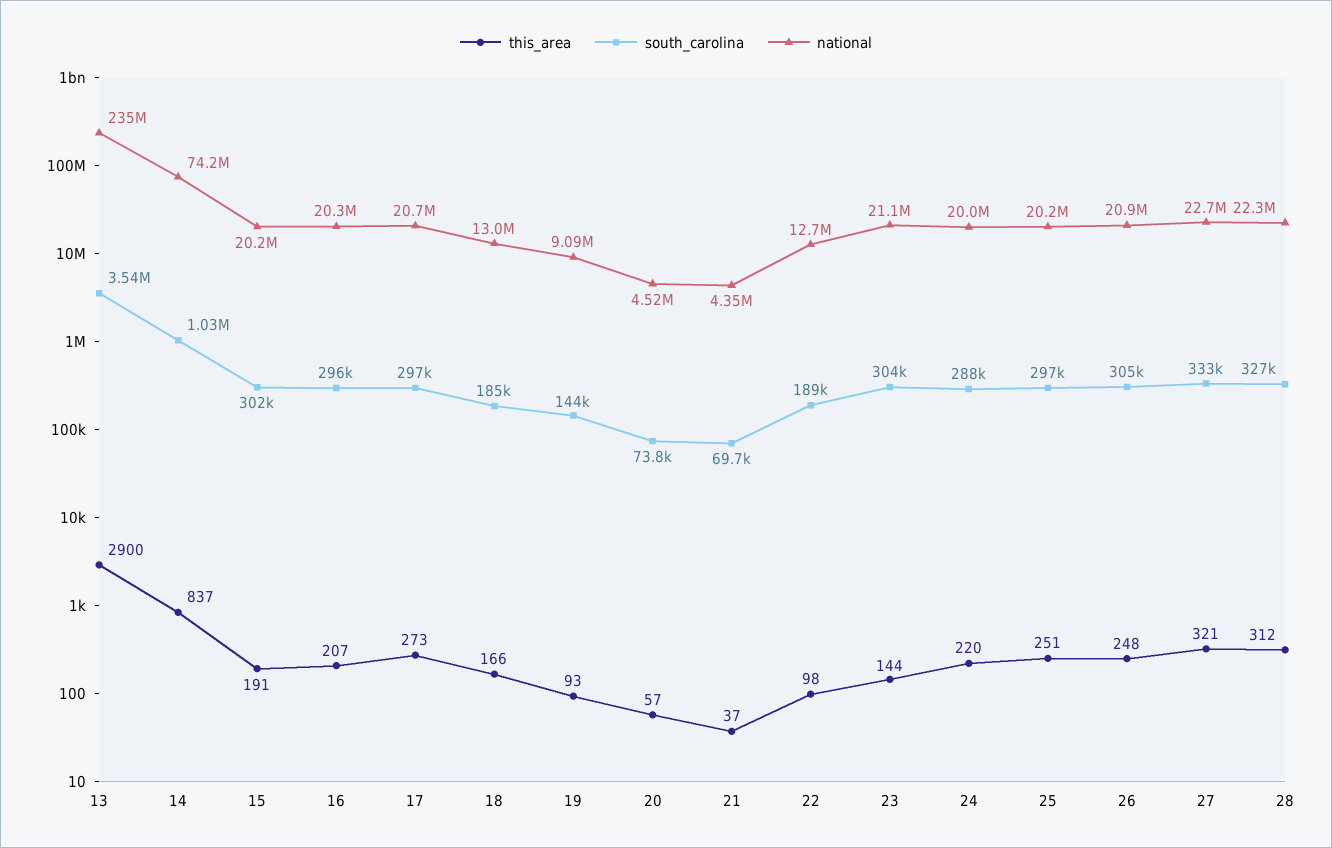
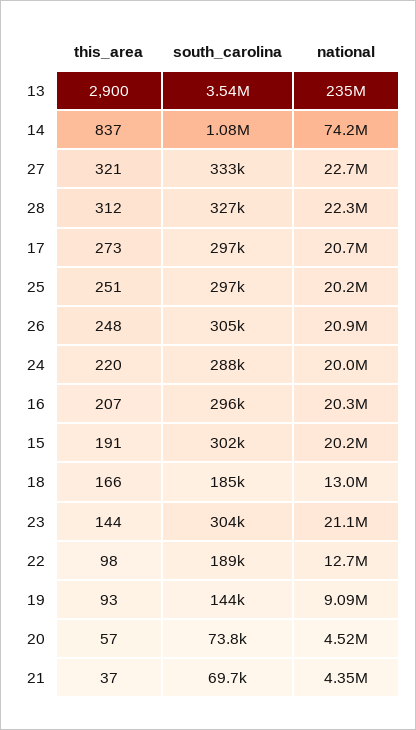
  {
    "this_area": {
      "13": 2900,
      "14": 837,
      "15": 191,
      "16": 207,
      "17": 273,
      "18": 166,
      "19": 93,
      "20": 57,
      "21": 37,
      "22": 98,
      "23": 144,
      "24": 220,
      "25": 251,
      "26": 248,
      "27": 321,
      "28": 312
    },
    "south_carolina": {
      "13": 3540000,
-     "14": 1030000,
+     "14": 1080000,
      "15": 302000,
      "16": 296000,
      "17": 297000,
      "18": 185000,
      "19": 144000,
      "20": 73800,
      "21": 69700,
      "22": 189000,
      "23": 304000,
      "24": 288000,
      "25": 297000,
      "26": 305000,
      "27": 333000,
      "28": 327000
    },
    "national": {
      "13": 235000000,
      "14": 74200000,
      "15": 20200000,
      "16": 20300000,
      "17": 20700000,
      "18": 13000000,
      "19": 9090000,
      "20": 4520000,
      "21": 4350000,
      "22": 12700000,
      "23": 21100000,
      "24": 20000000,
      "25": 20200000,
      "26": 20900000,
      "27": 22700000,
      "28": 22300000
    }
  }

